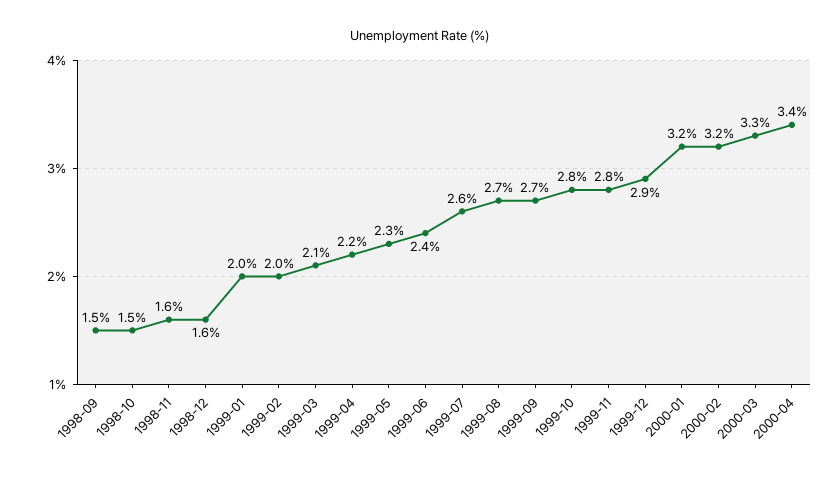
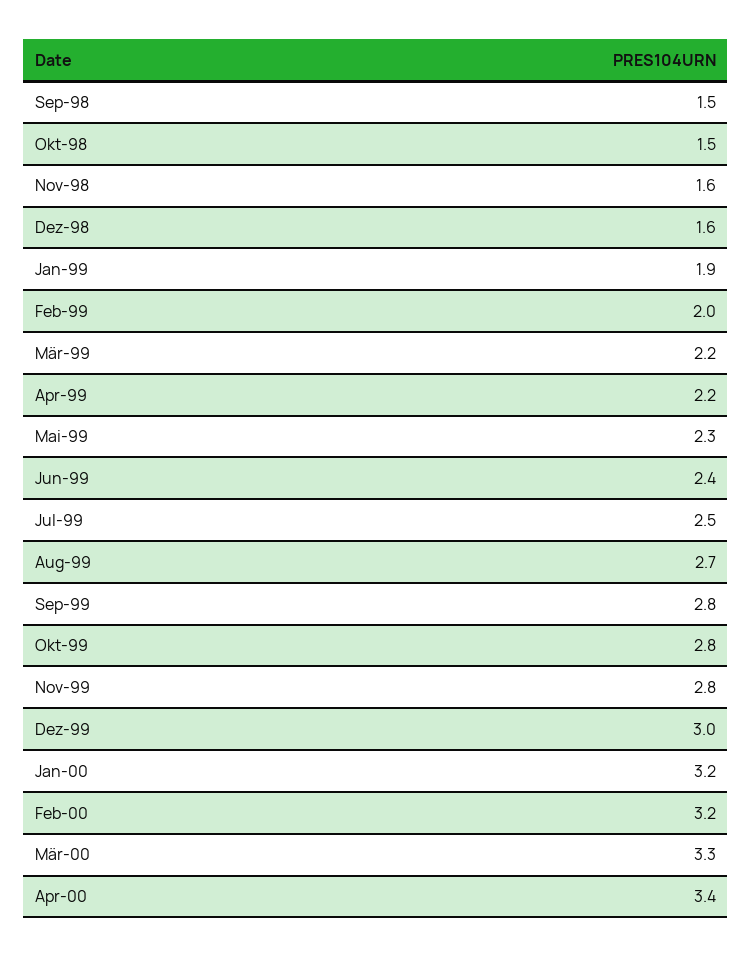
  {
    "1998-09": 1.5,
    "1998-10": 1.5,
    "1998-11": 1.6,
    "1998-12": 1.6,
-   "1999-01": 2,
+   "1999-01": 1.9,
    "1999-02": 2,
-   "1999-03": 2.1,
+   "1999-03": 2.2,
    "1999-04": 2.2,
    "1999-05": 2.3,
    "1999-06": 2.4,
-   "1999-07": 2.6,
+   "1999-07": 2.5,
    "1999-08": 2.7,
-   "1999-09": 2.7,
+   "1999-09": 2.8,
    "1999-10": 2.8,
    "1999-11": 2.8,
-   "1999-12": 2.9,
+   "1999-12": 3,
    "2000-01": 3.2,
    "2000-02": 3.2,
    "2000-03": 3.3,
    "2000-04": 3.4
  }

